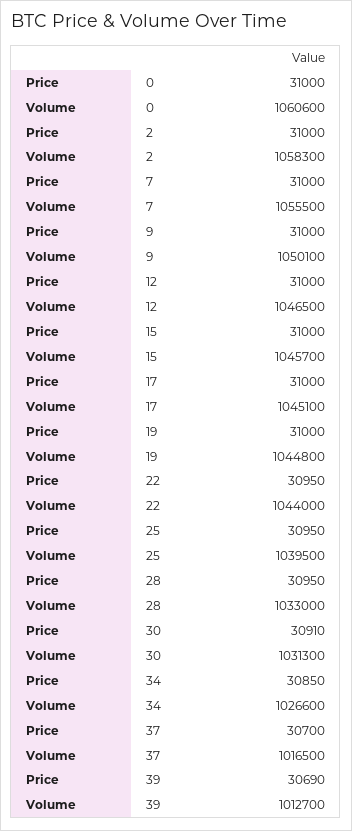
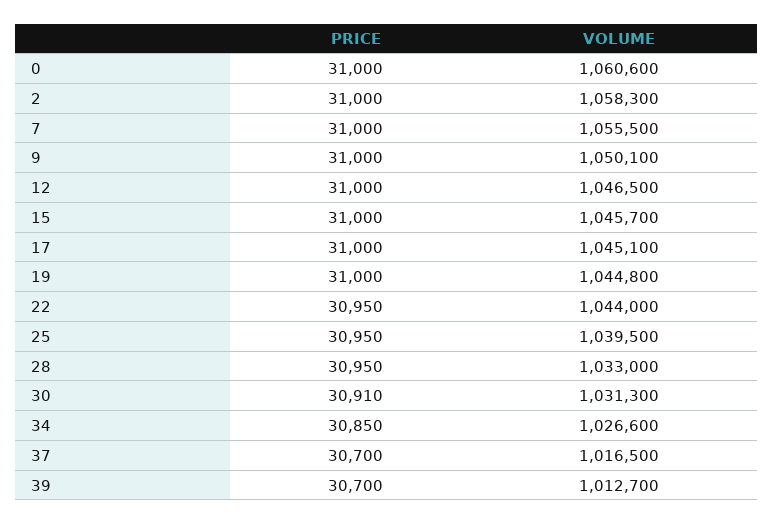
  {
    "Price": {
      "0": 31000,
      "2": 31000,
      "7": 31000,
      "9": 31000,
      "12": 31000,
      "15": 31000,
      "17": 31000,
      "19": 31000,
      "22": 30950,
      "25": 30950,
      "28": 30950,
      "30": 30910,
      "34": 30850,
      "37": 30700,
-     "39": 30690
+     "39": 30700
    },
    "Volume": {
      "0": 1060600,
      "2": 1058300,
      "7": 1055500,
      "9": 1050100,
      "12": 1046500,
      "15": 1045700,
      "17": 1045100,
      "19": 1044800,
      "22": 1044000,
      "25": 1039500,
      "28": 1033000,
      "30": 1031300,
      "34": 1026600,
      "37": 1016500,
      "39": 1012700
    }
  }

